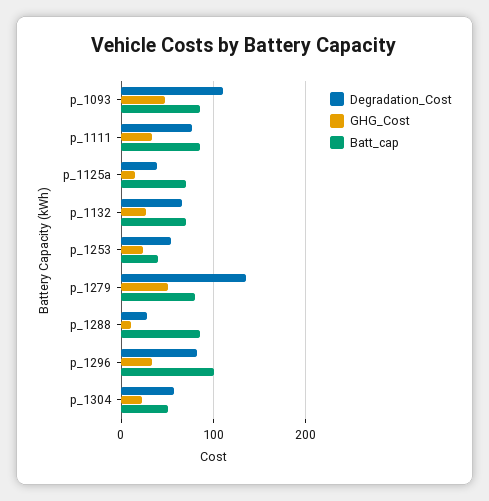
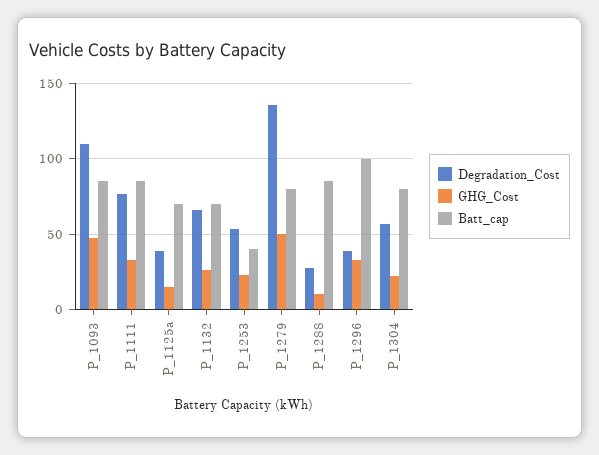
  {
    "Degradation_Cost": {
      "p_1093": 110,
      "p_1111": 75,
      "p_1125a": 40,
      "p_1132": 65,
      "p_1253": 55,
      "p_1279": 135,
      "p_1288": 30,
-     "p_1296": 80,
+     "p_1296": 40,
      "p_1304": 55
    },
    "GHG_Cost": {
      "p_1093": 50,
      "p_1111": 35,
      "p_1125a": 15,
      "p_1132": 25,
      "p_1253": 25,
      "p_1279": 50,
      "p_1288": 10,
      "p_1296": 35,
      "p_1304": 20
    },
    "Batt_cap": {
      "p_1093": 85,
      "p_1111": 85,
      "p_1125a": 70,
      "p_1132": 70,
      "p_1253": 40,
      "p_1279": 80,
      "p_1288": 85,
      "p_1296": 100,
-     "p_1304": 50
+     "p_1304": 80
    }
  }

